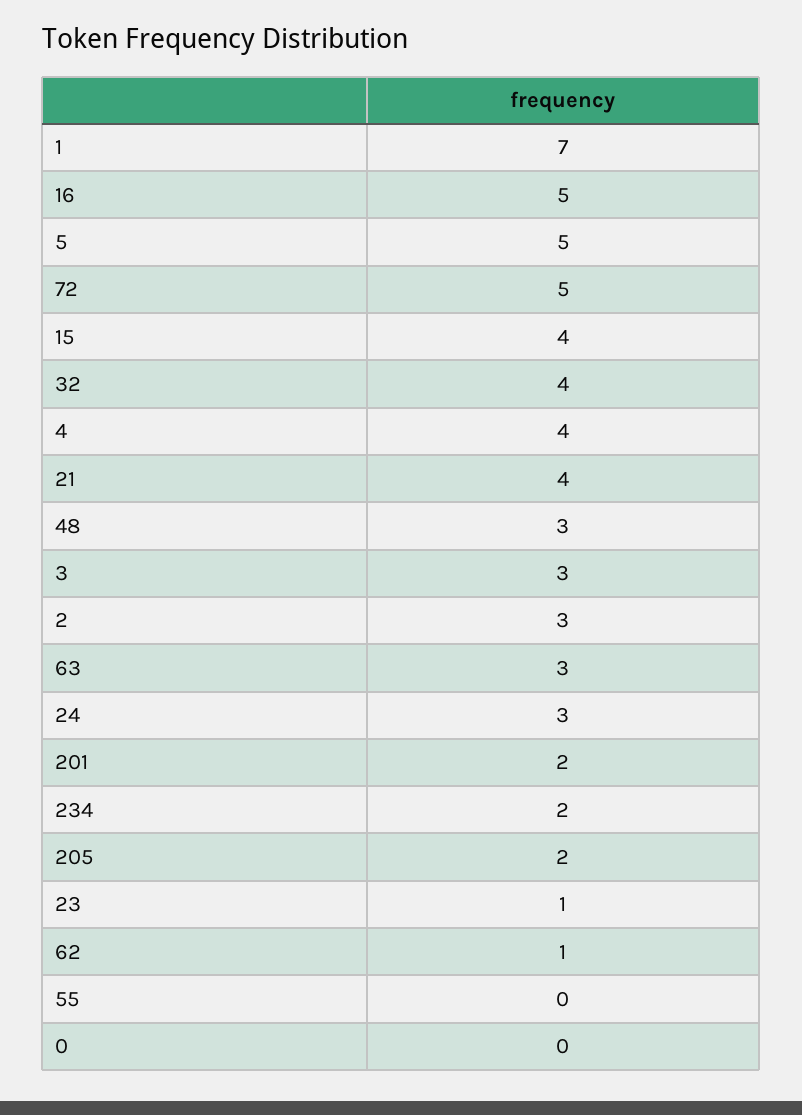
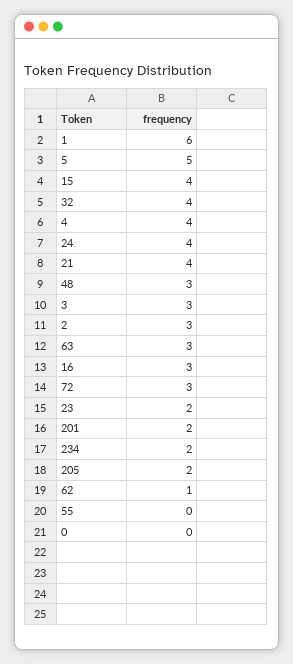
  {
-   "1": 7,
+   "1": 6,
-   "16": 5,
+   "16": 3,
    "5": 5,
-   "72": 5,
+   "72": 3,
    "15": 4,
    "32": 4,
    "4": 4,
    "21": 4,
    "48": 3,
    "3": 3,
    "2": 3,
    "63": 3,
-   "24": 3,
+   "24": 4,
    "201": 2,
    "234": 2,
    "205": 2,
-   "23": 1,
+   "23": 2,
    "62": 1,
    "55": 0,
    "0": 0
  }

